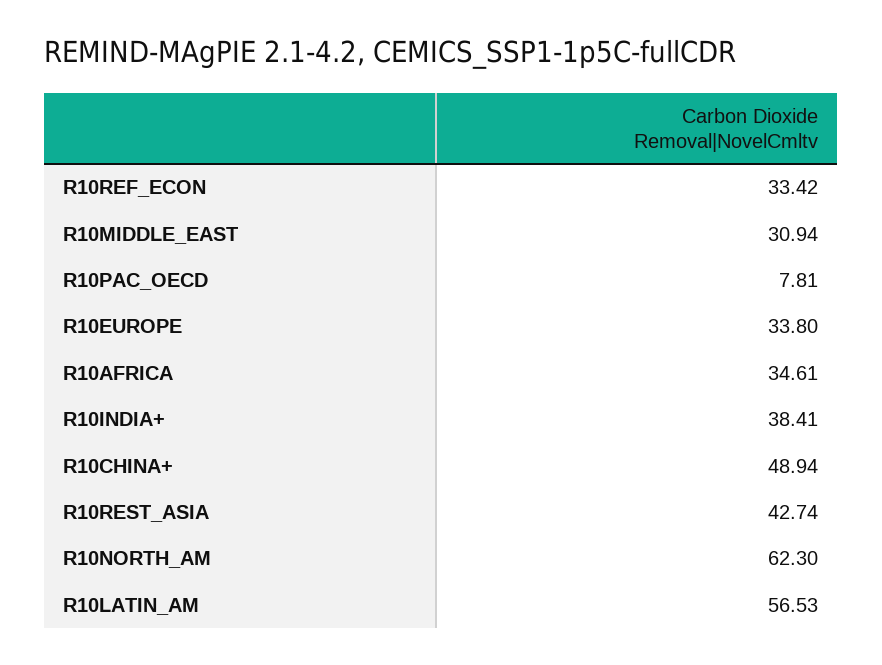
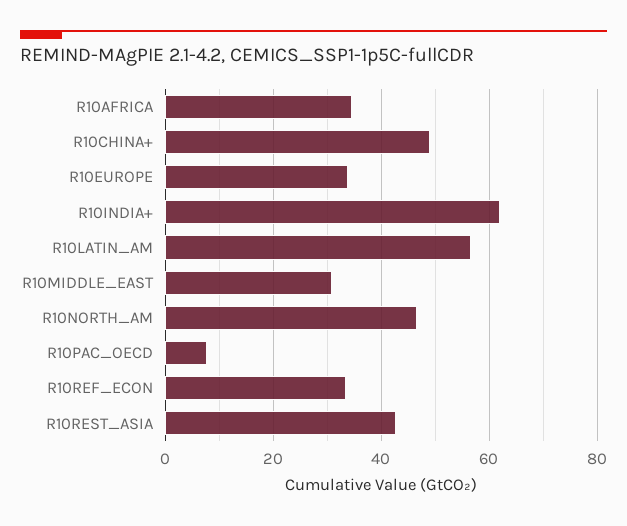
  {
    "R10REF_ECON": 33.42,
    "R10MIDDLE_EAST": 30.94,
    "R10PAC_OECD": 7.81,
    "R10EUROPE": 33.8,
    "R10AFRICA": 34.61,
-   "R10INDIA+": 38.41,
+   "R10INDIA+": 62,
    "R10CHINA+": 48.94,
    "R10REST_ASIA": 42.74,
-   "R10NORTH_AM": 62.3,
+   "R10NORTH_AM": 46,
    "R10LATIN_AM": 56.53
  }

